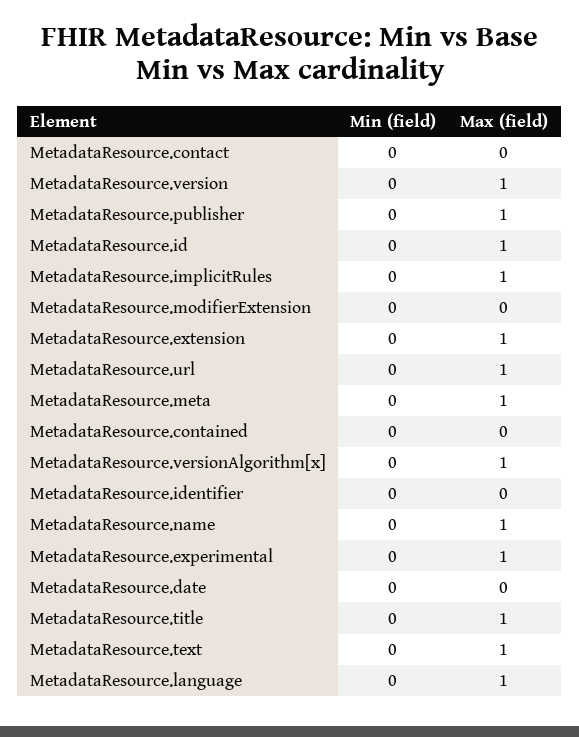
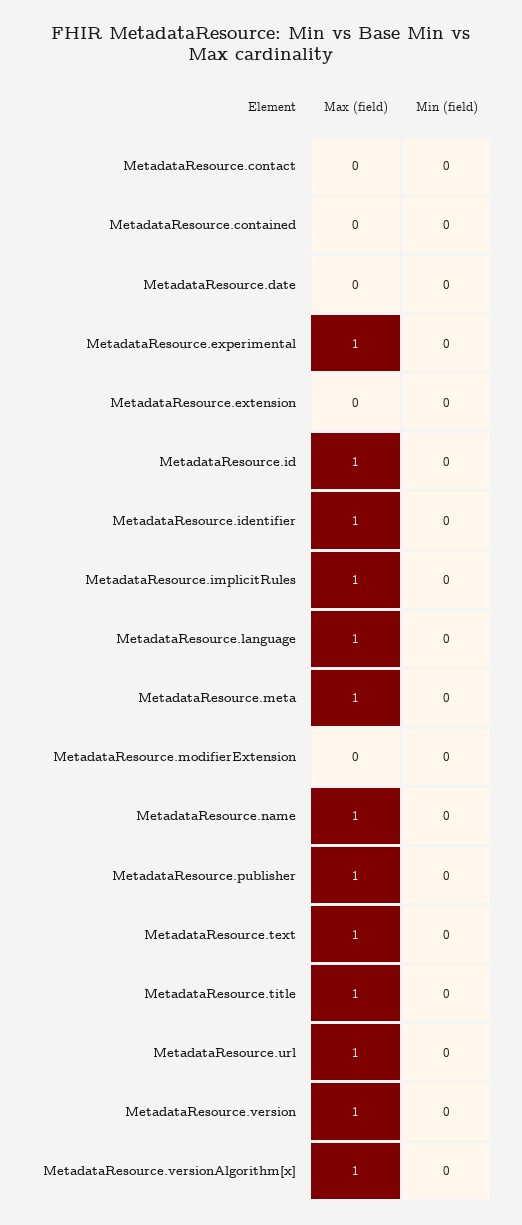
  {
    "Min (field)": {
      "MetadataResource.contact": 0,
      "MetadataResource.version": 0,
      "MetadataResource.publisher": 0,
      "MetadataResource.id": 0,
      "MetadataResource.implicitRules": 0,
      "MetadataResource.modifierExtension": 0,
      "MetadataResource.extension": 0,
      "MetadataResource.url": 0,
      "MetadataResource.meta": 0,
      "MetadataResource.contained": 0,
      "MetadataResource.versionAlgorithm[x]": 0,
      "MetadataResource.identifier": 0,
      "MetadataResource.name": 0,
      "MetadataResource.experimental": 0,
      "MetadataResource.date": 0,
      "MetadataResource.title": 0,
      "MetadataResource.text": 0,
      "MetadataResource.language": 0
    },
    "Max (field)": {
      "MetadataResource.contact": 0,
      "MetadataResource.version": 1,
      "MetadataResource.publisher": 1,
      "MetadataResource.id": 1,
      "MetadataResource.implicitRules": 1,
      "MetadataResource.modifierExtension": 0,
-     "MetadataResource.extension": 1,
+     "MetadataResource.extension": 0,
      "MetadataResource.url": 1,
      "MetadataResource.meta": 1,
      "MetadataResource.contained": 0,
      "MetadataResource.versionAlgorithm[x]": 1,
-     "MetadataResource.identifier": 0,
+     "MetadataResource.identifier": 1,
      "MetadataResource.name": 1,
      "MetadataResource.experimental": 1,
      "MetadataResource.date": 0,
      "MetadataResource.title": 1,
      "MetadataResource.text": 1,
      "MetadataResource.language": 1
    }
  }

